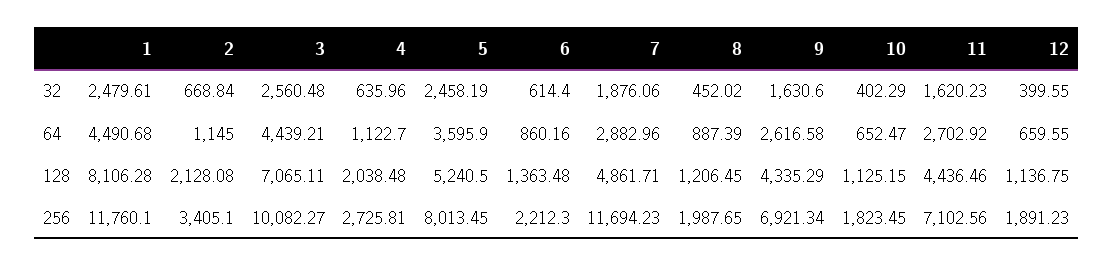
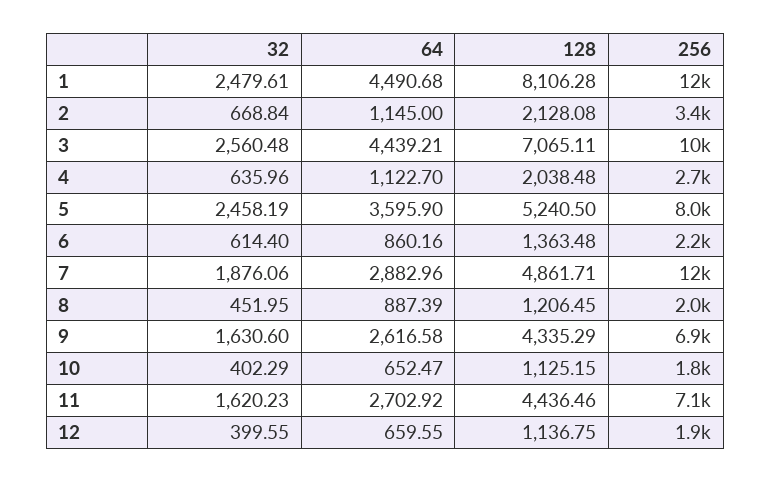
  {
    "1": {
      "32": 2479.61,
      "64": 4490.68,
      "128": 8106.28,
      "256": 11760.1
    },
    "2": {
      "32": 668.84,
      "64": 1145,
      "128": 2128.08,
      "256": 3405.1
    },
    "3": {
      "32": 2560.48,
      "64": 4439.21,
      "128": 7065.11,
      "256": 10082.27
    },
    "4": {
      "32": 635.96,
      "64": 1122.7,
      "128": 2038.48,
      "256": 2725.81
    },
    "5": {
      "32": 2458.19,
      "64": 3595.9,
      "128": 5240.5,
      "256": 8013.45
    },
    "6": {
      "32": 614.4,
      "64": 860.16,
      "128": 1363.48,
      "256": 2212.3
    },
    "7": {
      "32": 1876.06,
      "64": 2882.96,
      "128": 4861.71,
      "256": 11694.23
    },
    "8": {
-     "32": 452.02,
+     "32": 451.95,
      "64": 887.39,
      "128": 1206.45,
      "256": 1987.65
    },
    "9": {
      "32": 1630.6,
      "64": 2616.58,
      "128": 4335.29,
      "256": 6921.34
    },
    "10": {
      "32": 402.29,
      "64": 652.47,
      "128": 1125.15,
      "256": 1823.45
    },
    "11": {
      "32": 1620.23,
      "64": 2702.92,
      "128": 4436.46,
      "256": 7102.56
    },
    "12": {
      "32": 399.55,
      "64": 659.55,
      "128": 1136.75,
      "256": 1891.23
    }
  }

